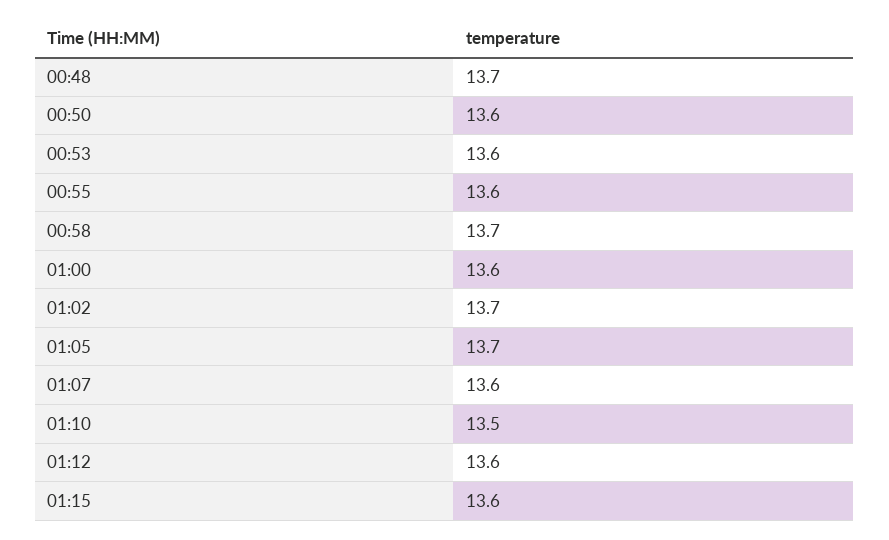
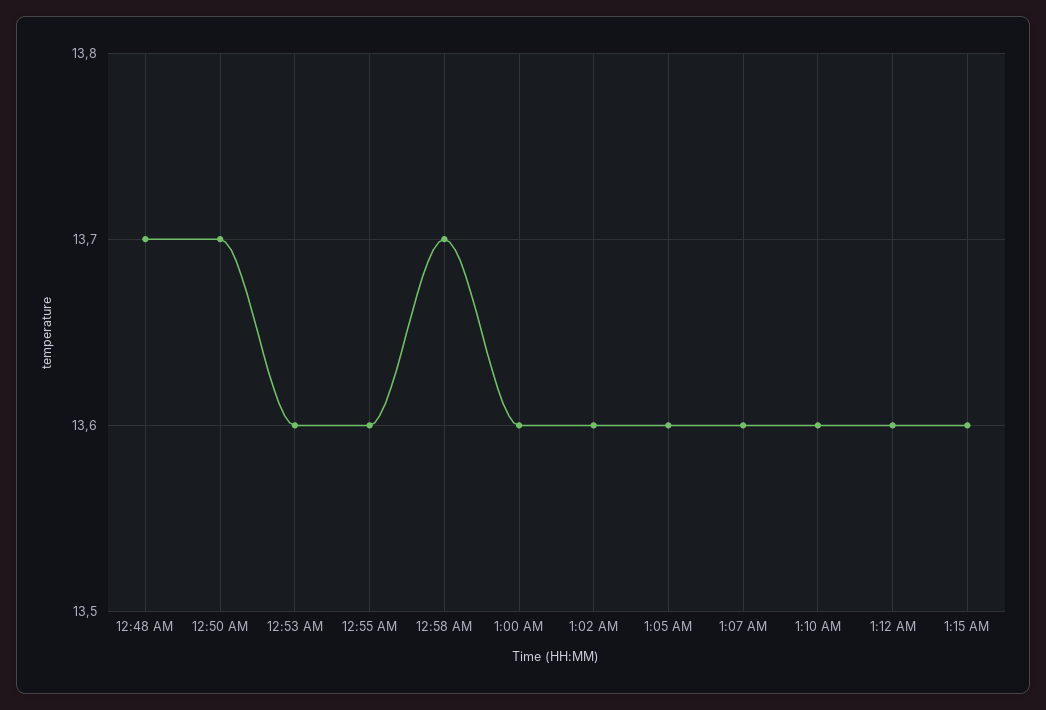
  {
    "00:48": 13.7,
-   "00:50": 13.6,
+   "00:50": 13.7,
    "00:53": 13.6,
    "00:55": 13.6,
    "00:58": 13.7,
    "01:00": 13.6,
-   "01:02": 13.7,
+   "01:02": 13.6,
-   "01:05": 13.7,
+   "01:05": 13.6,
    "01:07": 13.6,
-   "01:10": 13.5,
+   "01:10": 13.6,
    "01:12": 13.6,
    "01:15": 13.6
  }

